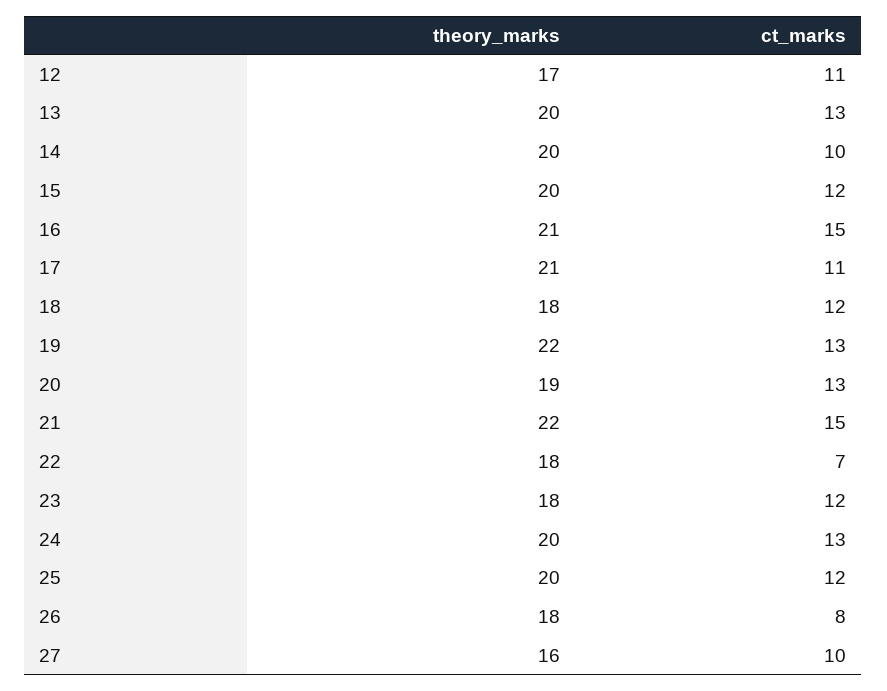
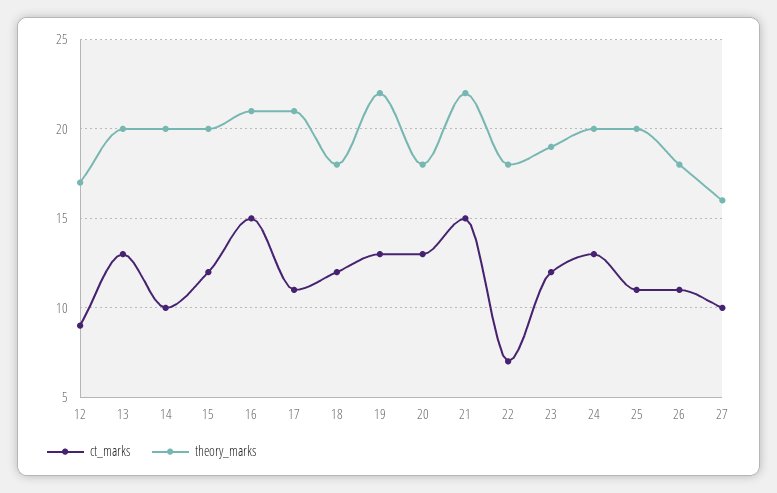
  {
    "theory_marks": {
      "12": 17,
      "13": 20,
      "14": 20,
      "15": 20,
      "16": 21,
      "17": 21,
      "18": 18,
      "19": 22,
-     "20": 19,
+     "20": 18,
      "21": 22,
      "22": 18,
-     "23": 18,
+     "23": 19,
      "24": 20,
      "25": 20,
      "26": 18,
      "27": 16
    },
    "ct_marks": {
-     "12": 11,
+     "12": 9,
      "13": 13,
      "14": 10,
      "15": 12,
      "16": 15,
      "17": 11,
      "18": 12,
      "19": 13,
      "20": 13,
      "21": 15,
      "22": 7,
      "23": 12,
      "24": 13,
-     "25": 12,
+     "25": 11,
-     "26": 8,
+     "26": 11,
      "27": 10
    }
  }

